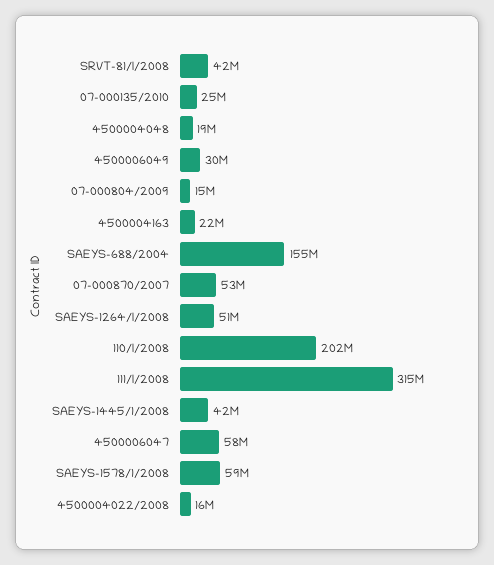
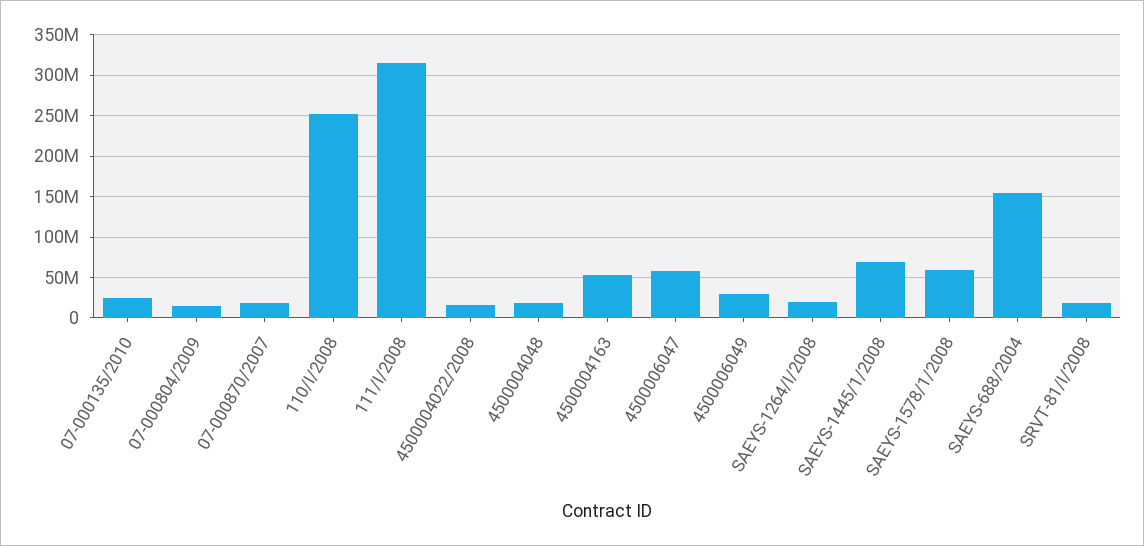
  {
-   "SRVT-81/I/2008": 42000000,
+   "SRVT-81/I/2008": 20000000,
    "07-000135/2010": 25000000,
    "4500004048": 19000000,
    "4500006049": 30000000,
    "07-000804/2009": 15000000,
-   "4500004163": 22000000,
+   "4500004163": 50000000,
    "SAEYS-688/2004": 155000000,
-   "07-000870/2007": 53000000,
+   "07-000870/2007": 20000000,
-   "SAEYS-1264/I/2008": 51000000,
+   "SAEYS-1264/I/2008": 20000000,
-   "110/I/2008": 202000000,
+   "110/I/2008": 250000000,
    "111/I/2008": 315000000,
-   "SAEYS-1445/1/2008": 42000000,
+   "SAEYS-1445/1/2008": 70000000,
    "4500006047": 58000000,
    "SAEYS-1578/1/2008": 59000000,
    "4500004022/2008": 16000000
  }

